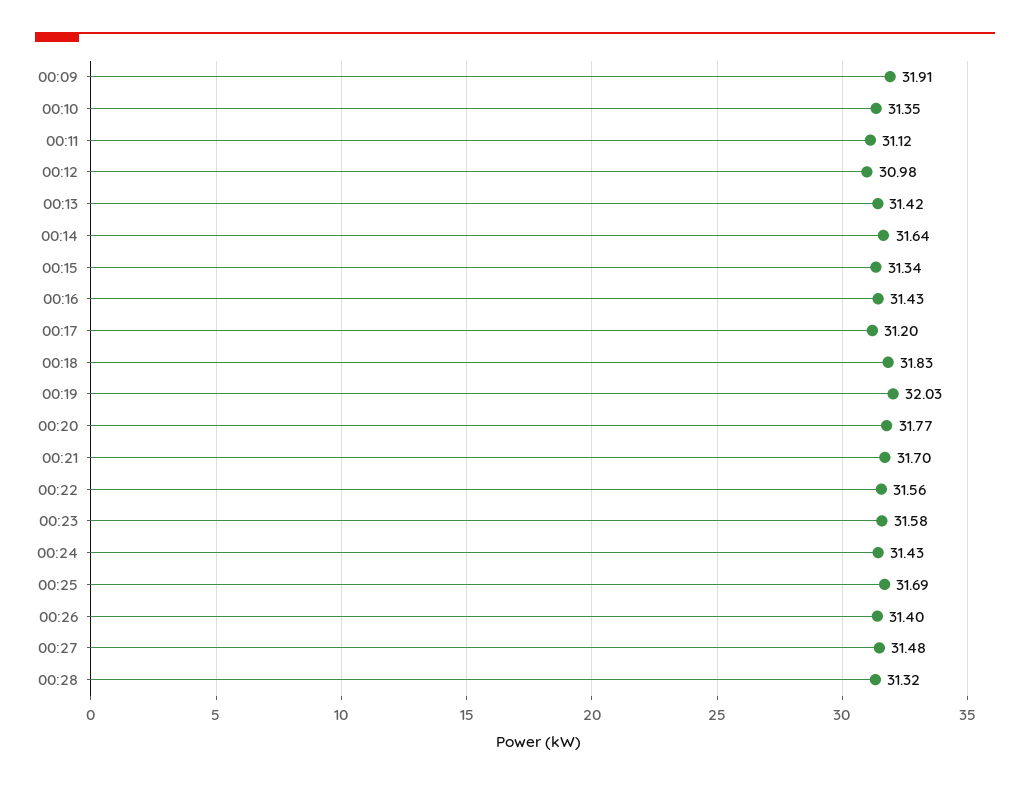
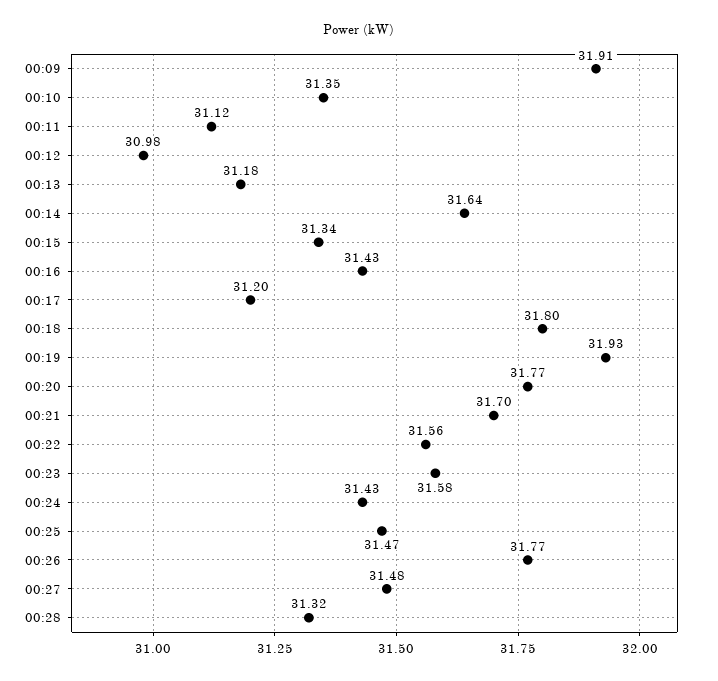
  {
    "00:09": 31.91,
    "00:10": 31.35,
    "00:11": 31.12,
    "00:12": 30.98,
-   "00:13": 31.42,
+   "00:13": 31.18,
    "00:14": 31.64,
    "00:15": 31.34,
    "00:16": 31.43,
    "00:17": 31.2,
-   "00:18": 31.83,
+   "00:18": 31.8,
-   "00:19": 32.03,
+   "00:19": 31.93,
    "00:20": 31.77,
    "00:21": 31.7,
    "00:22": 31.56,
    "00:23": 31.58,
    "00:24": 31.43,
-   "00:25": 31.69,
+   "00:25": 31.47,
-   "00:26": 31.4,
+   "00:26": 31.77,
    "00:27": 31.48,
    "00:28": 31.32
  }

